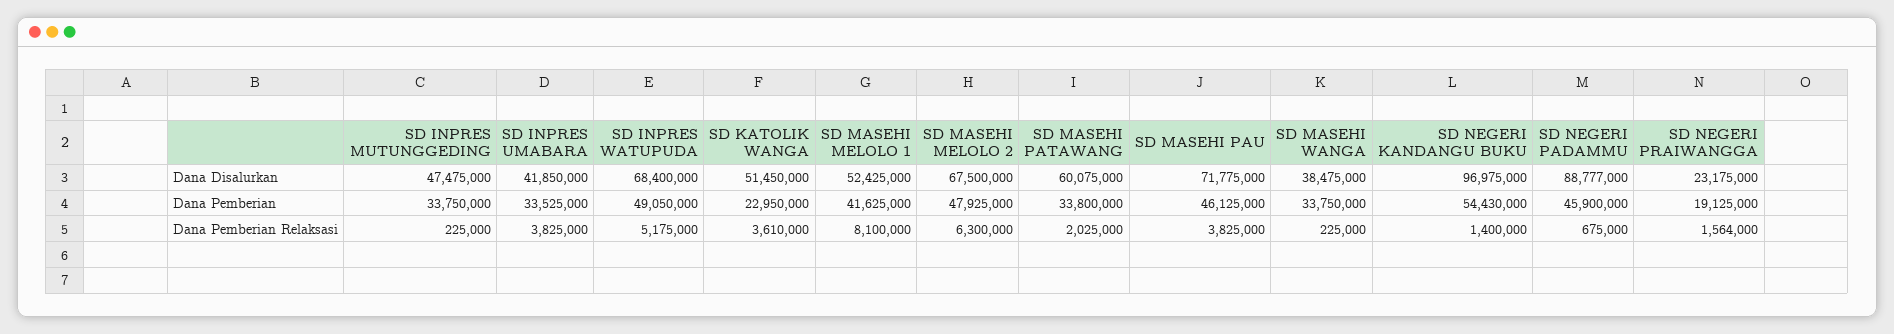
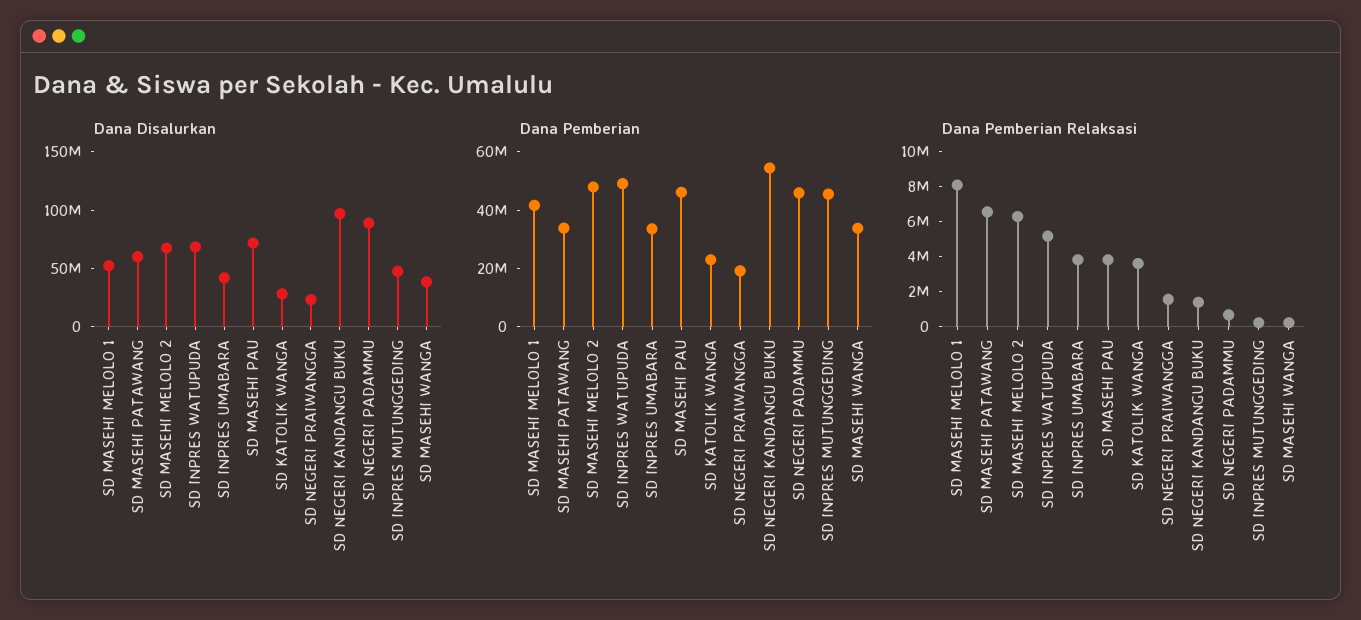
  {
    "Dana Disalurkan": {
      "SD INPRES MUTUNGGEDING": 47475000,
      "SD INPRES UMABARA": 41850000,
      "SD INPRES WATUPUDA": 68400000,
-     "SD KATOLIK WANGA": 51450000,
+     "SD KATOLIK WANGA": 30000000,
      "SD MASEHI MELOLO 1": 52425000,
      "SD MASEHI MELOLO 2": 67500000,
      "SD MASEHI PATAWANG": 60075000,
      "SD MASEHI PAU": 71775000,
      "SD MASEHI WANGA": 38475000,
      "SD NEGERI KANDANGU BUKU": 96975000,
      "SD NEGERI PADAMMU": 88777000,
      "SD NEGERI PRAIWANGGA": 23175000
    },
    "Dana Pemberian": {
-     "SD INPRES MUTUNGGEDING": 33750000,
+     "SD INPRES MUTUNGGEDING": 45000000,
      "SD INPRES UMABARA": 33525000,
      "SD INPRES WATUPUDA": 49050000,
      "SD KATOLIK WANGA": 22950000,
      "SD MASEHI MELOLO 1": 41625000,
      "SD MASEHI MELOLO 2": 47925000,
      "SD MASEHI PATAWANG": 33800000,
      "SD MASEHI PAU": 46125000,
      "SD MASEHI WANGA": 33750000,
      "SD NEGERI KANDANGU BUKU": 54430000,
      "SD NEGERI PADAMMU": 45900000,
      "SD NEGERI PRAIWANGGA": 19125000
    },
    "Dana Pemberian Relaksasi": {
      "SD INPRES MUTUNGGEDING": 225000,
      "SD INPRES UMABARA": 3825000,
      "SD INPRES WATUPUDA": 5175000,
      "SD KATOLIK WANGA": 3610000,
      "SD MASEHI MELOLO 1": 8100000,
      "SD MASEHI MELOLO 2": 6300000,
-     "SD MASEHI PATAWANG": 2025000,
+     "SD MASEHI PATAWANG": 6500000,
      "SD MASEHI PAU": 3825000,
      "SD MASEHI WANGA": 225000,
      "SD NEGERI KANDANGU BUKU": 1400000,
      "SD NEGERI PADAMMU": 675000,
      "SD NEGERI PRAIWANGGA": 1564000
    }
  }

